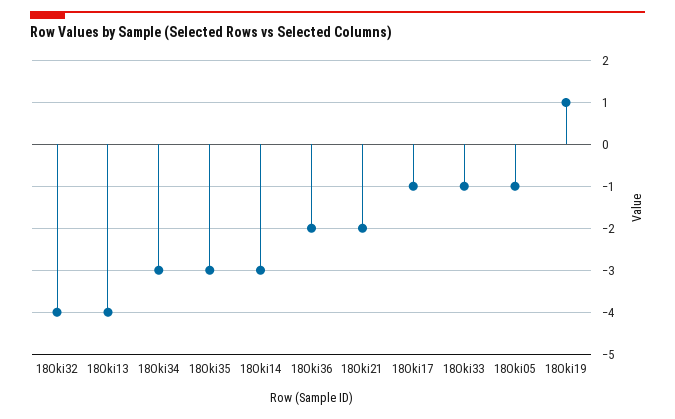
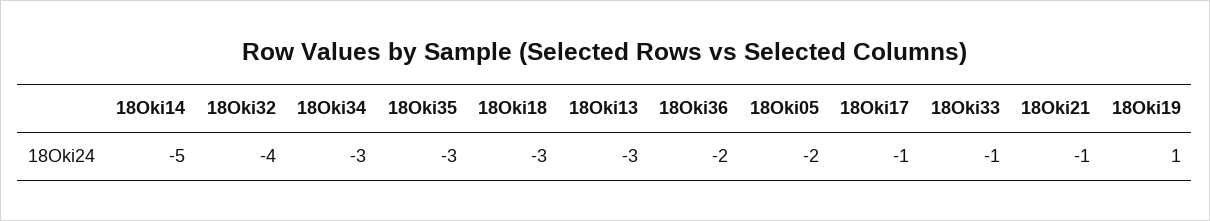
  {
    "18Oki32": -4,
-   "18Oki13": -4,
+   "18Oki13": -3,
    "18Oki34": -3,
    "18Oki35": -3,
-   "18Oki14": -3,
+   "18Oki14": -5,
    "18Oki36": -2,
-   "18Oki21": -2,
+   "18Oki21": -1,
    "18Oki17": -1,
    "18Oki33": -1,
-   "18Oki05": -1,
+   "18Oki05": -2,
-   "18Oki19": 1
+   "18Oki19": 1,
+   "18Oki18": -3
  }

